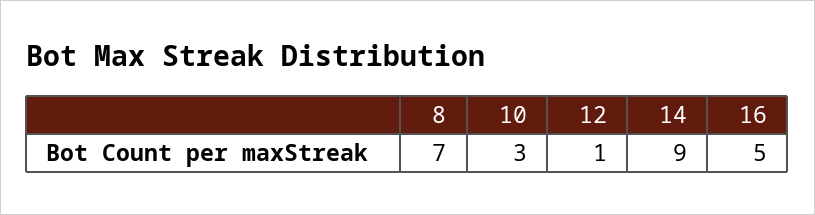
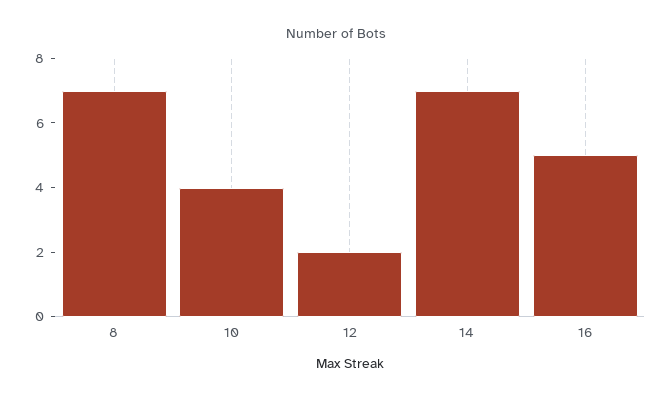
  {
    "8": 7,
-   "10": 3,
+   "10": 4,
-   "12": 1,
+   "12": 2,
-   "14": 9,
+   "14": 7,
    "16": 5
  }

